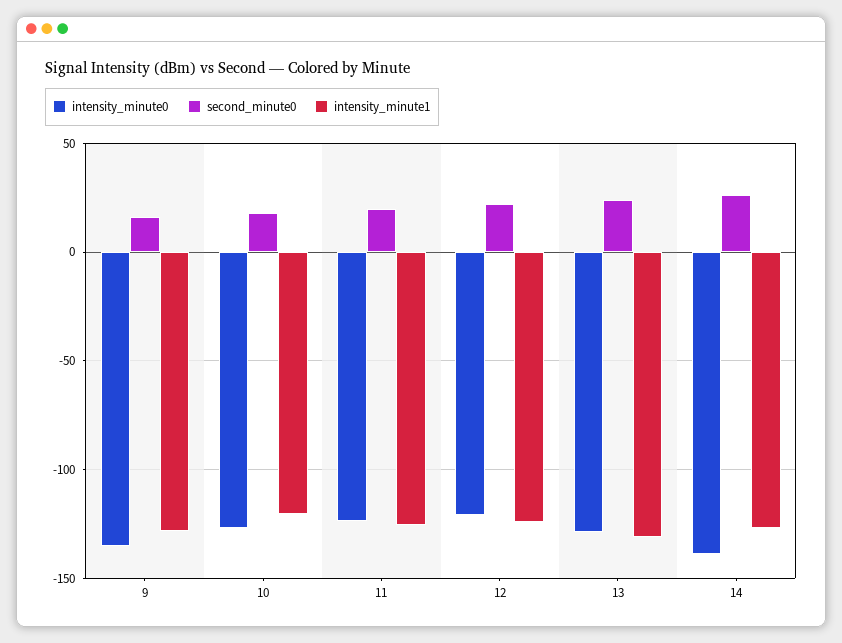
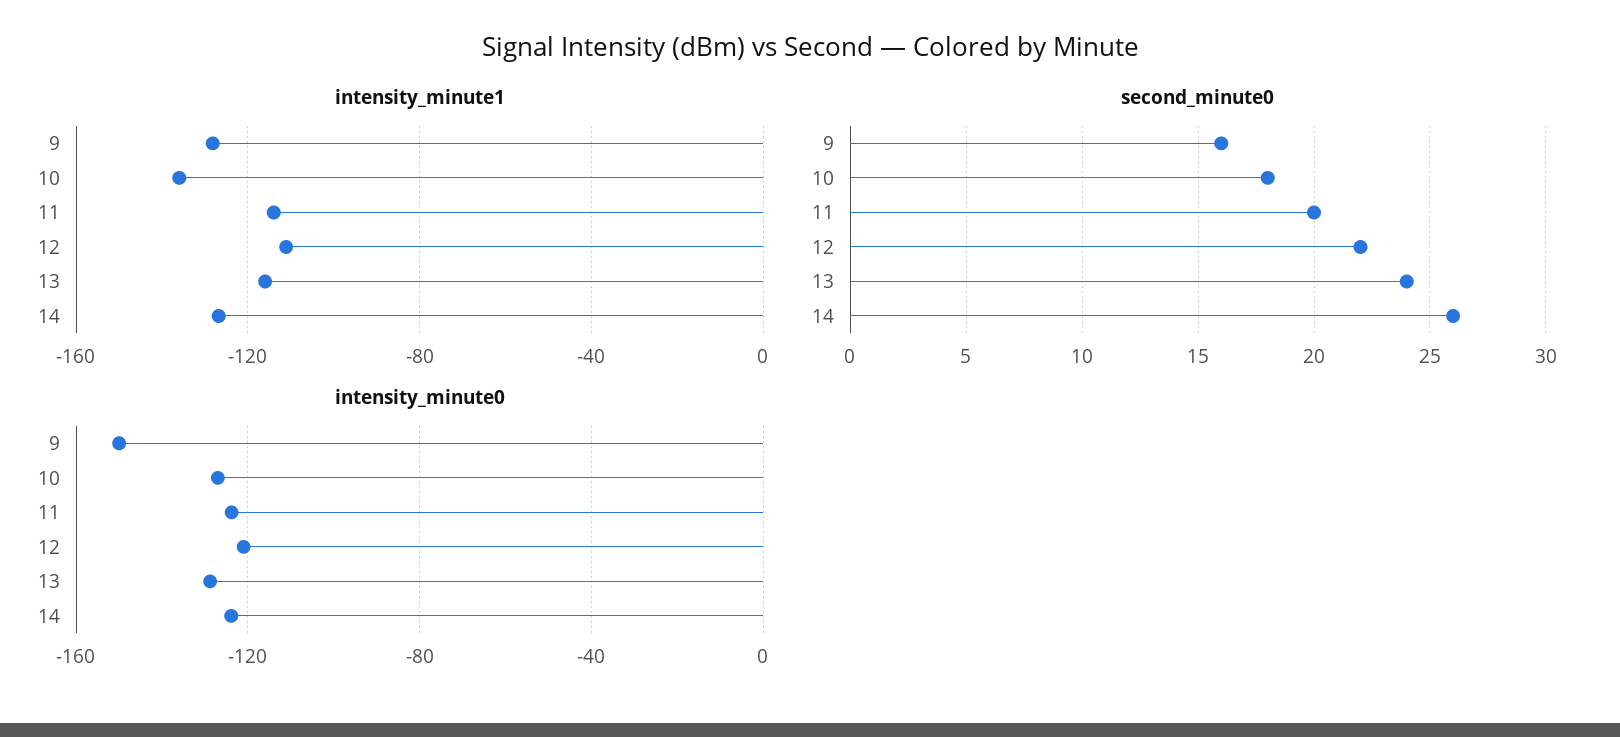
  {
    "intensity_minute0": {
-     "9": -135,
+     "9": -150,
      "10": -125,
      "11": -125,
      "12": -120,
      "13": -130,
-     "14": -140
+     "14": -125
    },
    "second_minute0": {
      "9": 16,
      "10": 18,
      "11": 20,
      "12": 22,
      "13": 24,
      "14": 26
    },
    "intensity_minute1": {
      "9": -130,
-     "10": -120,
+     "10": -135,
-     "11": -125,
+     "11": -115,
-     "12": -125,
+     "12": -110,
-     "13": -130,
+     "13": -115,
      "14": -125
    }
  }

